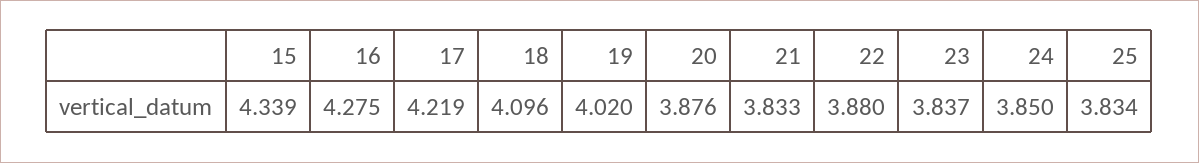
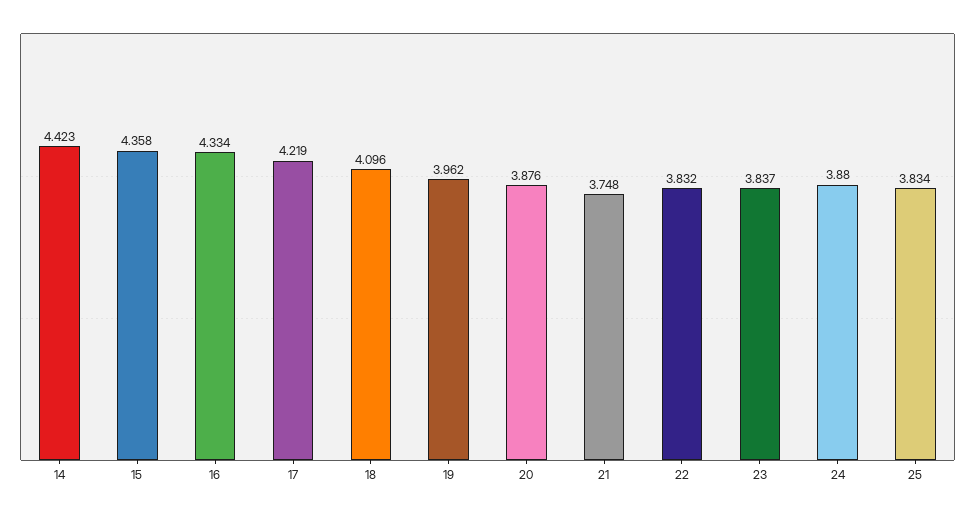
  {
-   "15": 4.339,
+   "15": 4.358,
-   "16": 4.275,
+   "16": 4.334,
    "17": 4.219,
    "18": 4.096,
-   "19": 4.02,
+   "19": 3.962,
    "20": 3.876,
-   "21": 3.833,
+   "21": 3.748,
-   "22": 3.88,
+   "22": 3.832,
    "23": 3.837,
-   "24": 3.85,
+   "24": 3.88,
-   "25": 3.834
+   "25": 3.834,
+   "14": 4.423
  }

